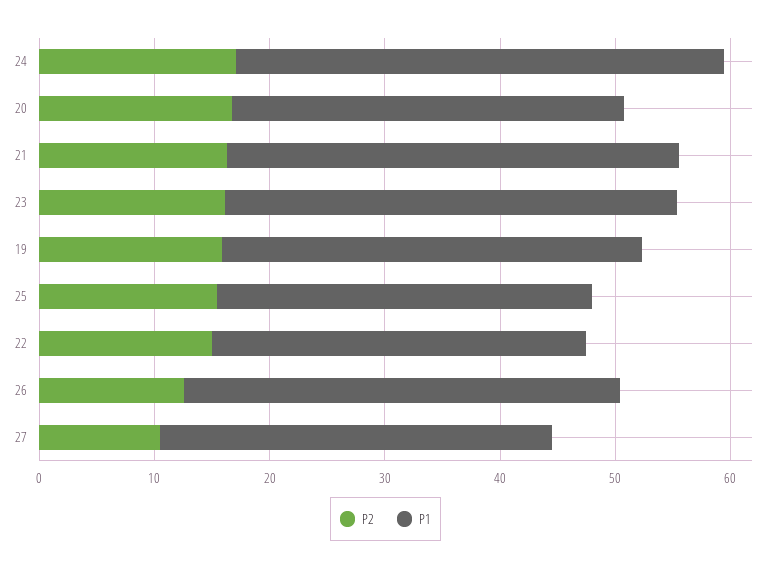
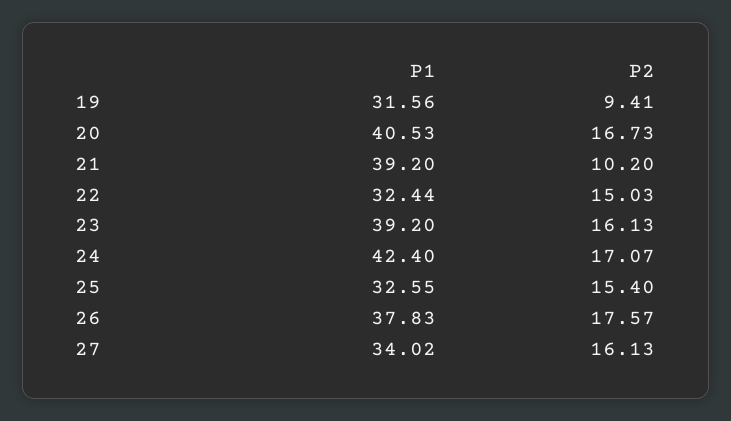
  {
    "P2": {
      "24": 17.07,
      "20": 16.73,
-     "21": 16,
+     "21": 10.2,
      "23": 16.13,
-     "19": 16,
+     "19": 9.41,
      "25": 15.4,
      "22": 15.03,
-     "26": 12,
+     "26": 17.57,
-     "27": 10
+     "27": 16.13
    },
    "P1": {
      "24": 42.4,
-     "20": 34,
+     "20": 40.53,
      "21": 39.2,
      "23": 39.2,
-     "19": 36,
+     "19": 31.56,
      "25": 32.55,
      "22": 32.44,
      "26": 37.83,
      "27": 34.02
    }
  }

